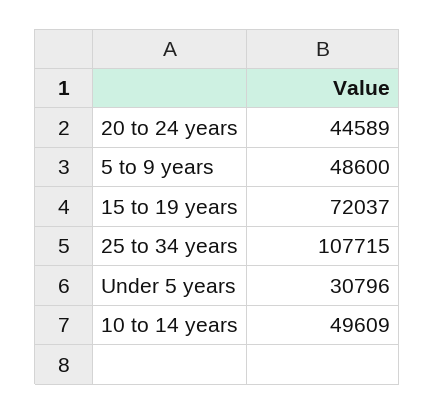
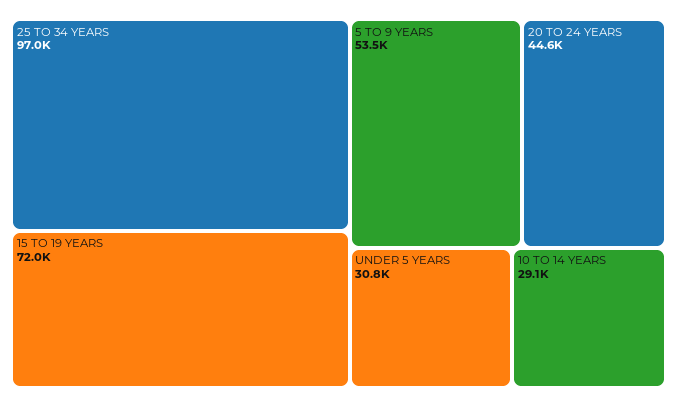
  {
    "20 to 24 years": 44589,
-   "5 to 9 years": 48600,
+   "5 to 9 years": 53500,
    "15 to 19 years": 72037,
-   "25 to 34 years": 107715,
+   "25 to 34 years": 97000,
    "Under 5 years": 30796,
-   "10 to 14 years": 49609
+   "10 to 14 years": 29100
  }

